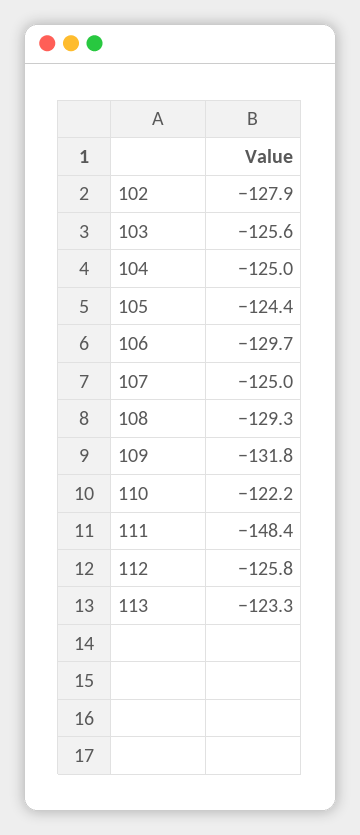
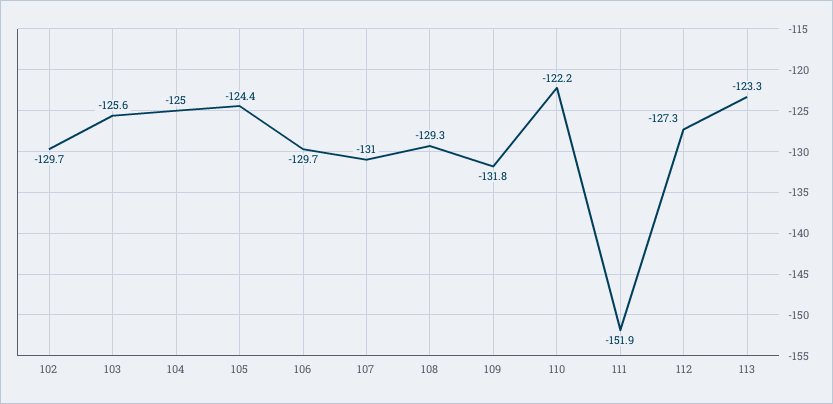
  {
-   "102": -127.9,
+   "102": -129.7,
    "103": -125.6,
    "104": -125,
    "105": -124.4,
    "106": -129.7,
-   "107": -125,
+   "107": -131,
    "108": -129.3,
    "109": -131.8,
    "110": -122.2,
-   "111": -148.4,
+   "111": -151.9,
-   "112": -125.8,
+   "112": -127.3,
    "113": -123.3
  }

